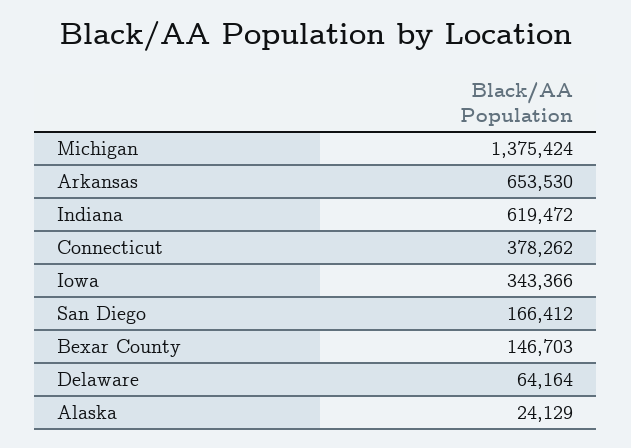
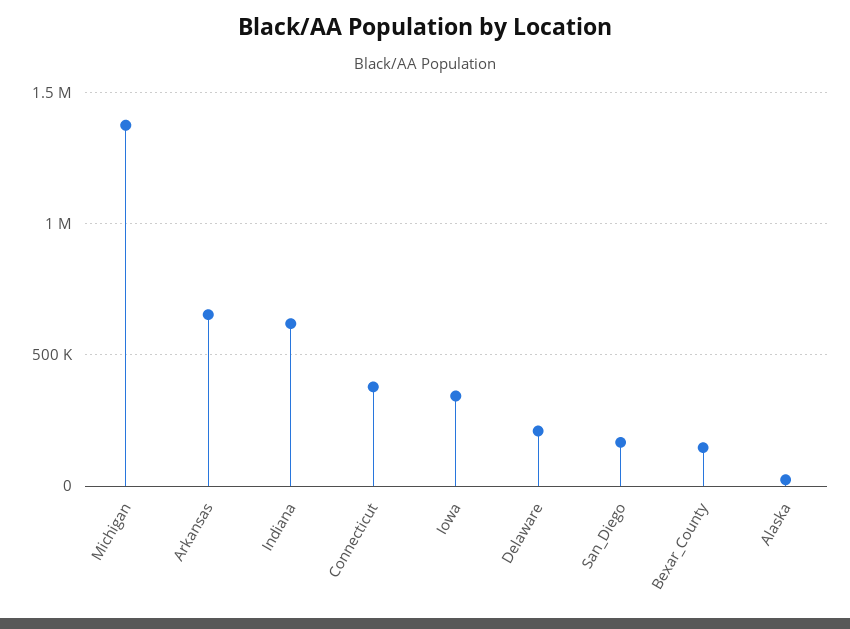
  {
    "Michigan": 1375424,
    "Arkansas": 653530,
    "Indiana": 619472,
    "Connecticut": 378262,
    "Iowa": 343366,
    "San Diego": 166412,
    "Bexar County": 146703,
-   "Delaware": 64164,
+   "Delaware": 200000,
    "Alaska": 24129
  }

